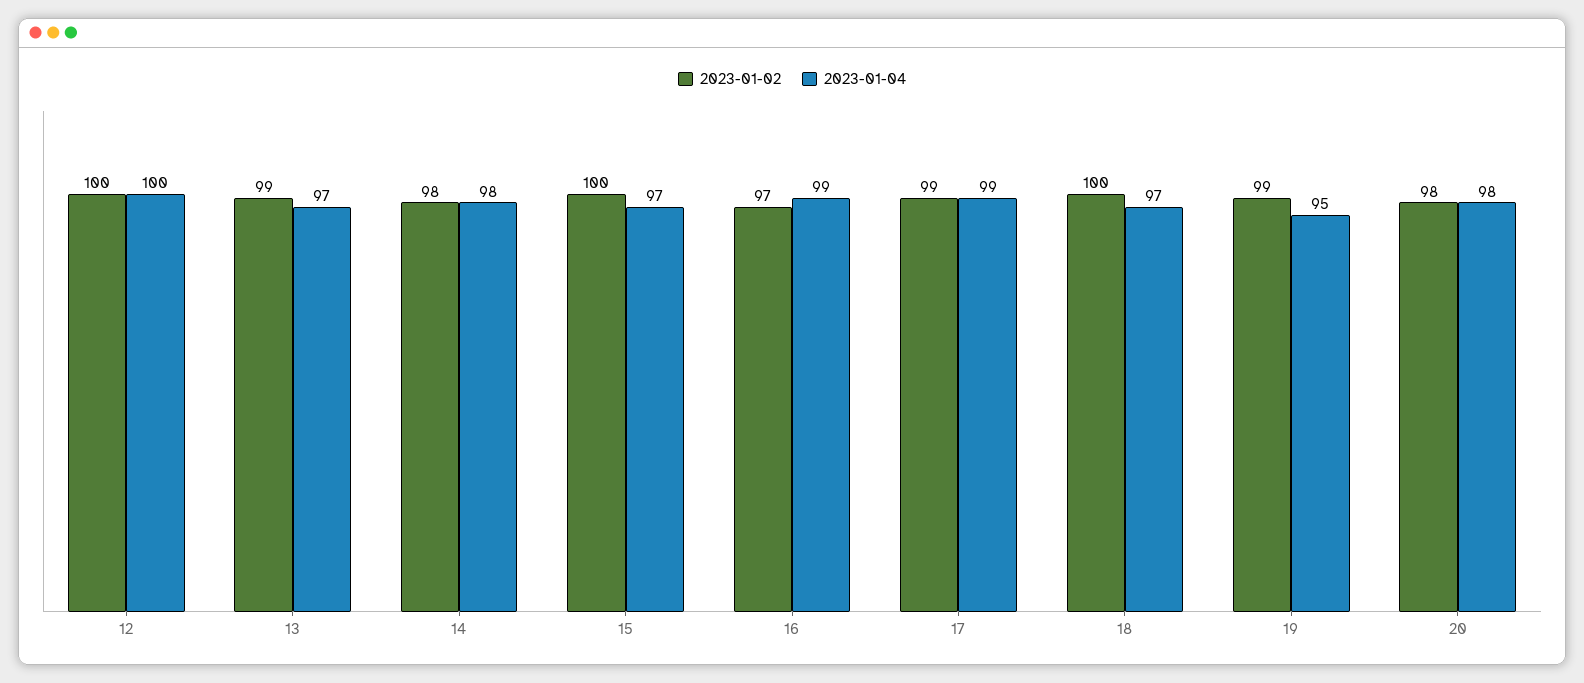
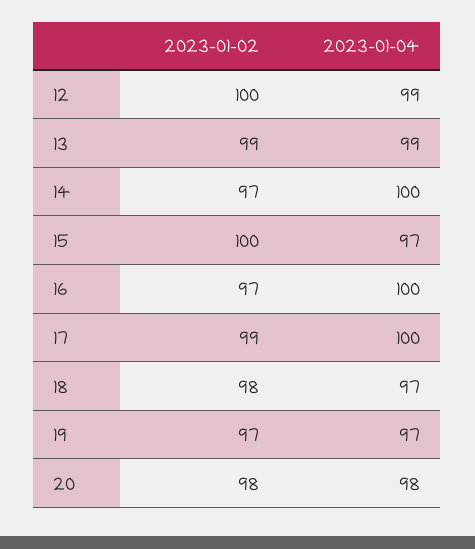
  {
    "2023-01-02": {
      "12": 100,
      "13": 99,
-     "14": 98,
+     "14": 97,
      "15": 100,
      "16": 97,
      "17": 99,
-     "18": 100,
+     "18": 98,
-     "19": 99,
+     "19": 97,
      "20": 98
    },
    "2023-01-04": {
-     "12": 100,
+     "12": 99,
-     "13": 97,
+     "13": 99,
-     "14": 98,
+     "14": 100,
      "15": 97,
-     "16": 99,
+     "16": 100,
-     "17": 99,
+     "17": 100,
      "18": 97,
-     "19": 95,
+     "19": 97,
      "20": 98
    }
  }

